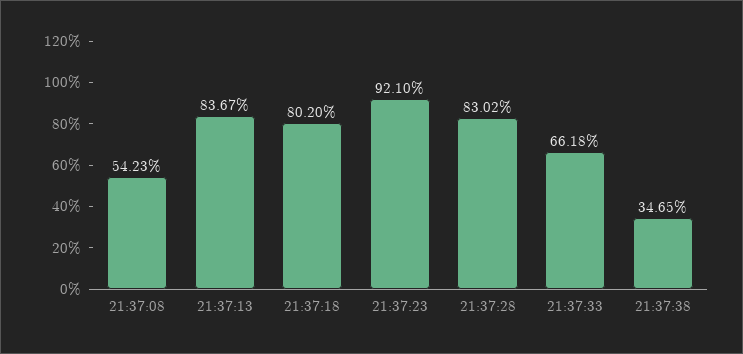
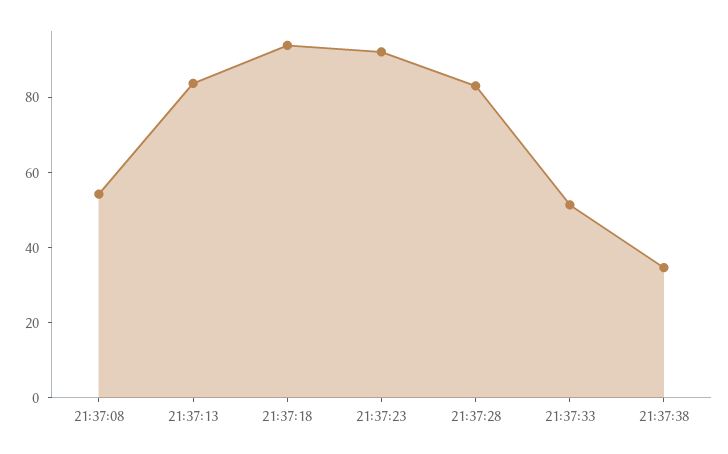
  {
    "21:37:08": 54.23,
    "21:37:13": 83.67,
-   "21:37:18": 80.2,
+   "21:37:18": 95,
    "21:37:23": 92.1,
    "21:37:28": 83.02,
-   "21:37:33": 66.18,
+   "21:37:33": 50,
    "21:37:38": 34.65
  }

